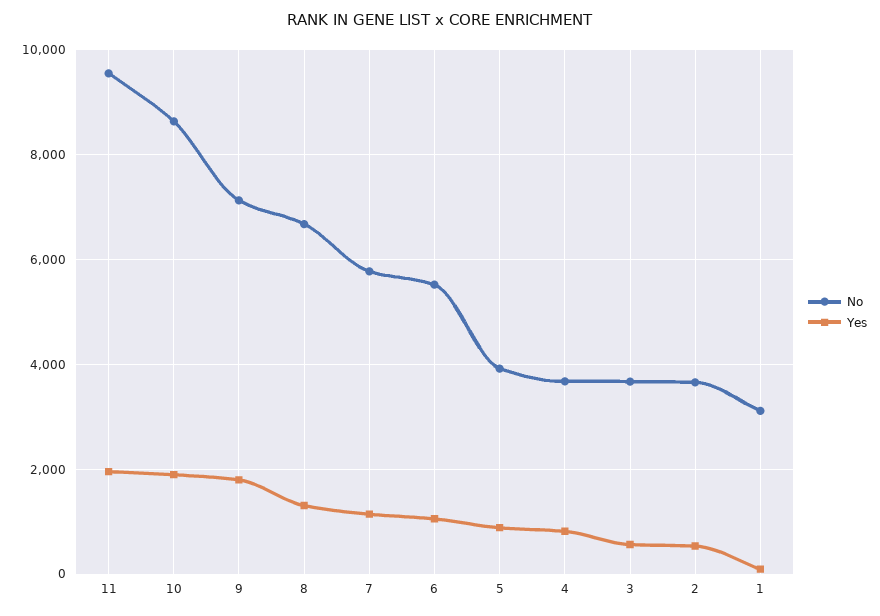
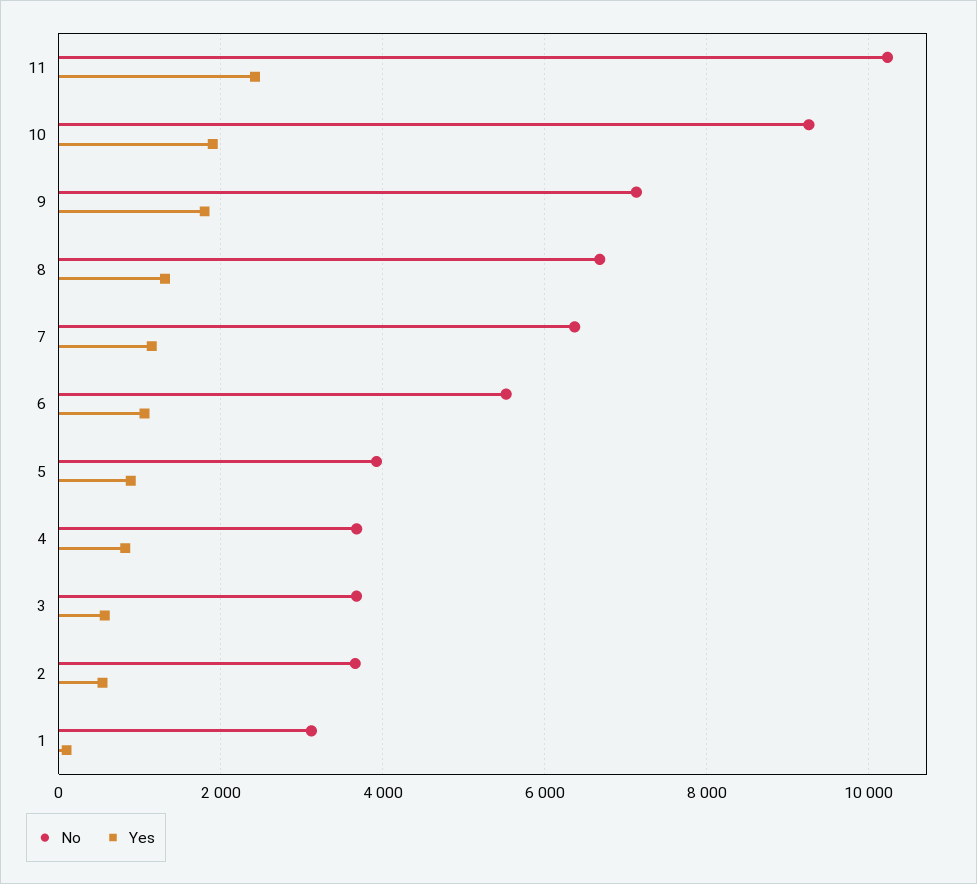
  {
    "No": {
-     "11": 9600,
+     "11": 10200,
-     "10": 8600,
+     "10": 9200,
      "9": 7200,
      "8": 6600,
-     "7": 5800,
+     "7": 6400,
      "6": 5600,
      "5": 4000,
      "4": 3600,
      "3": 3600,
      "2": 3600,
      "1": 3200
    },
    "Yes": {
-     "11": 2000,
+     "11": 2400,
      "10": 1800,
      "9": 1800,
      "8": 1400,
      "7": 1200,
      "6": 1000,
      "5": 800,
      "4": 800,
      "3": 600,
      "2": 600,
      "1": 0
    }
  }

